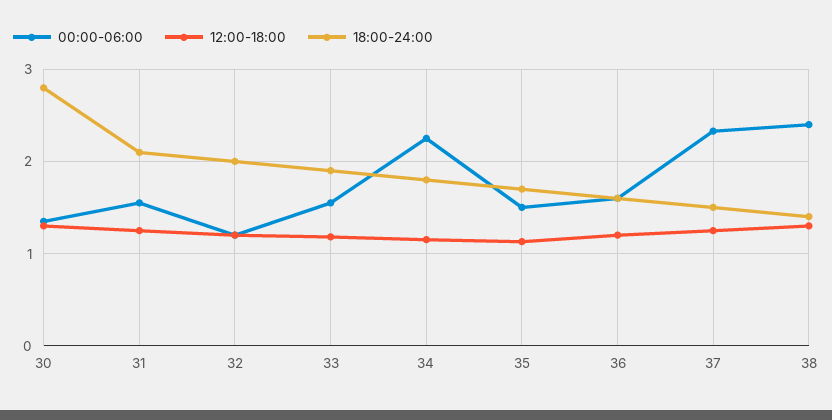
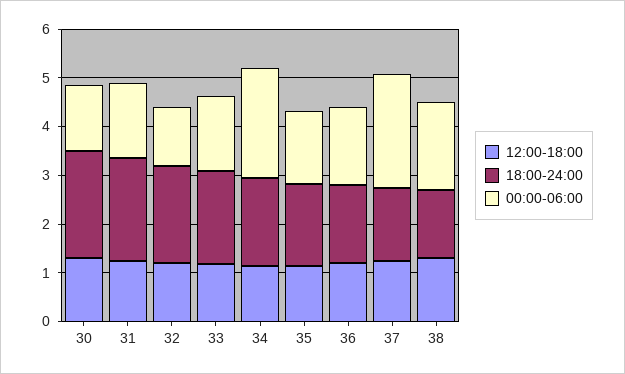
  {
    "00:00-06:00": {
      "30": 1.4,
      "31": 1.6,
      "32": 1.2,
      "33": 1.6,
      "34": 2.3,
      "35": 1.5,
      "36": 1.6,
      "37": 2.3,
-     "38": 2.4
+     "38": 1.8
    },
    "12:00-18:00": {
      "30": 1.3,
      "31": 1.3,
      "32": 1.2,
      "33": 1.2,
      "34": 1.2,
      "35": 1.1,
      "36": 1.2,
      "37": 1.3,
      "38": 1.3
    },
    "18:00-24:00": {
-     "30": 2.8,
+     "30": 2.2,
      "31": 2.1,
      "32": 2,
      "33": 1.9,
      "34": 1.8,
      "35": 1.7,
      "36": 1.6,
      "37": 1.5,
      "38": 1.4
    }
  }

